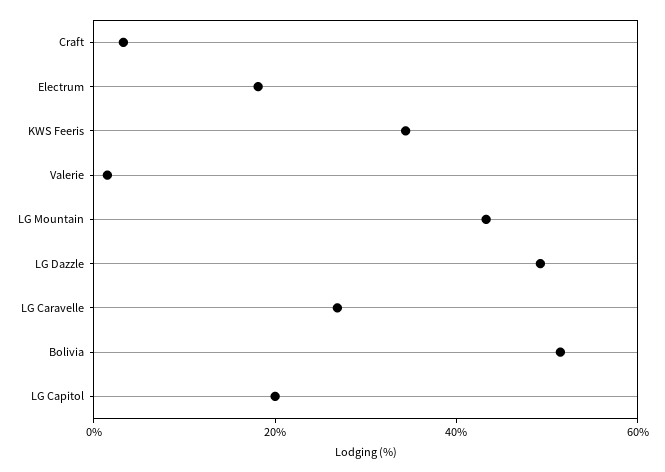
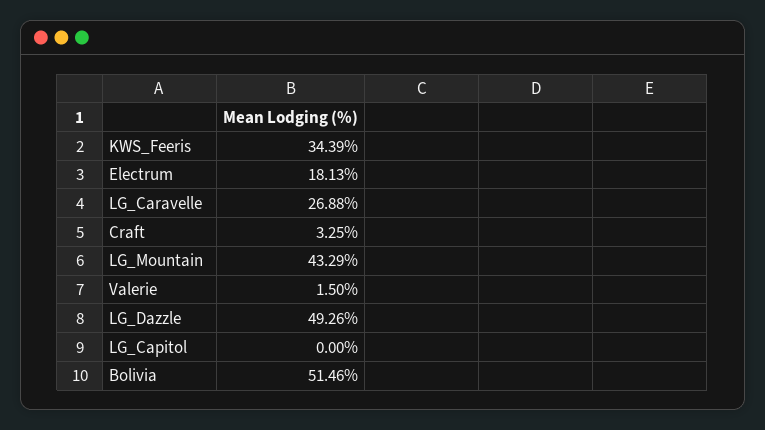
  {
    "Craft": 3.25,
    "Electrum": 18.13,
    "KWS Feeris": 34.39,
    "Valerie": 1.5,
    "LG Mountain": 43.29,
    "LG Dazzle": 49.26,
    "LG Caravelle": 26.88,
    "Bolivia": 51.46,
-   "LG Capitol": 20
+   "LG Capitol": 0
  }

